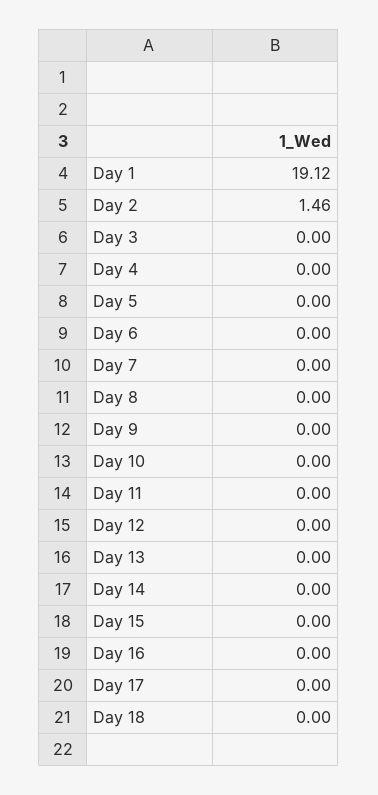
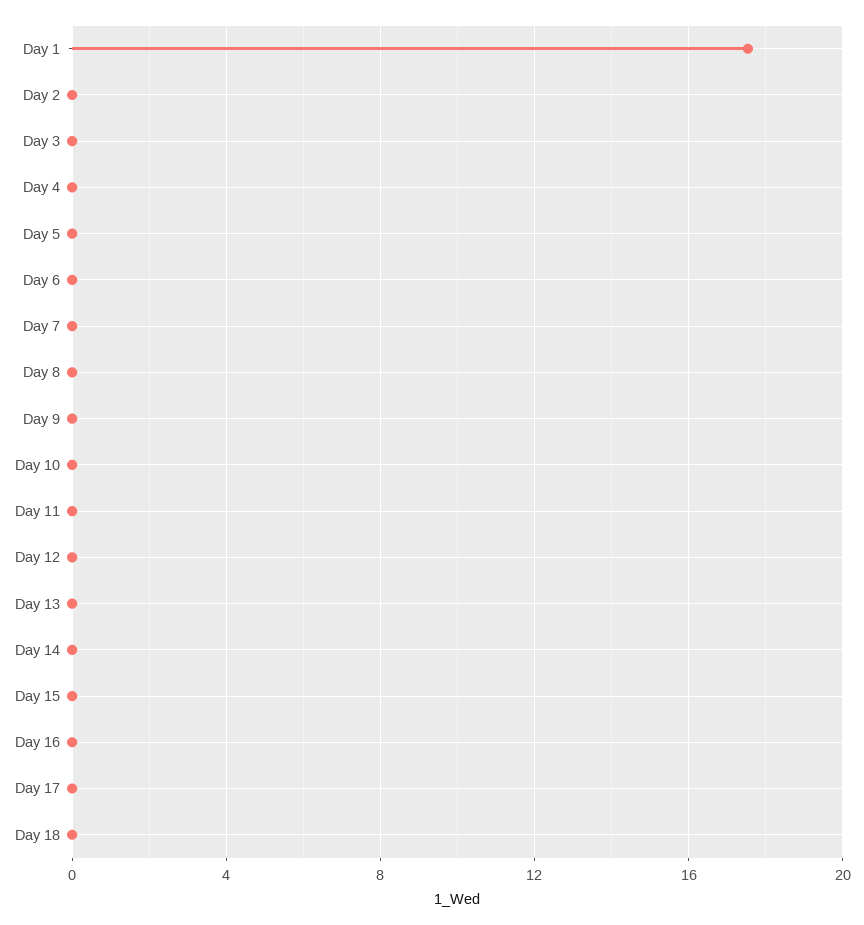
  {
-   "Day 1": 19.12,
+   "Day 1": 17.5,
-   "Day 2": 1.46,
+   "Day 2": 0,
    "Day 3": 0,
    "Day 4": 0,
    "Day 5": 0,
    "Day 6": 0,
    "Day 7": 0,
    "Day 8": 0,
    "Day 9": 0,
    "Day 10": 0,
    "Day 11": 0,
    "Day 12": 0,
    "Day 13": 0,
    "Day 14": 0,
    "Day 15": 0,
    "Day 16": 0,
    "Day 17": 0,
    "Day 18": 0
  }

